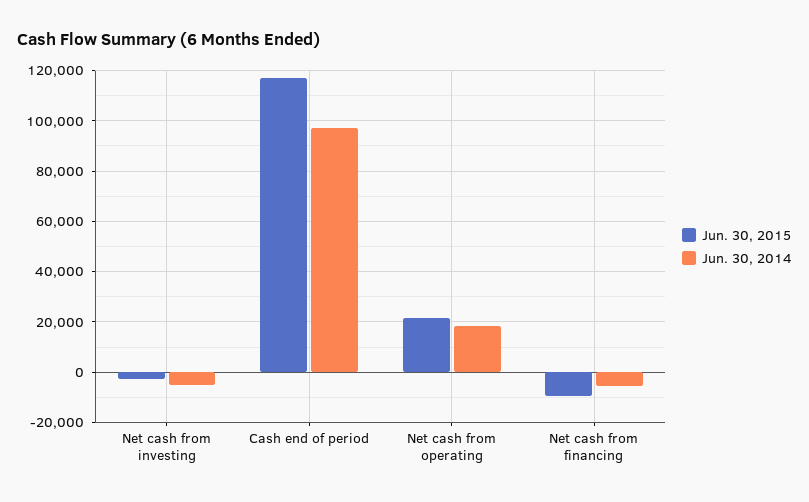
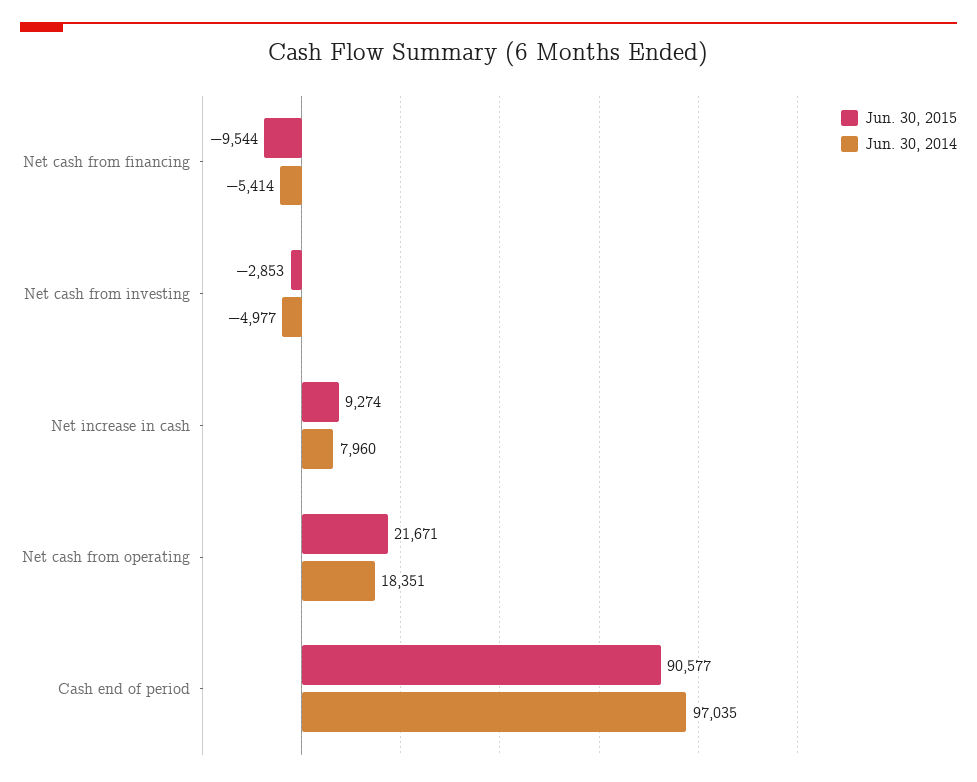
  {
    "Jun. 30, 2015": {
      "Net cash from investing": -2853,
-     "Cash end of period": 117500,
+     "Cash end of period": 90577,
      "Net cash from operating": 21671,
-     "Net cash from financing": -9544
+     "Net cash from financing": -9544,
+     "Net increase in cash": 9274
    },
    "Jun. 30, 2014": {
      "Net cash from investing": -4977,
      "Cash end of period": 97035,
      "Net cash from operating": 18351,
-     "Net cash from financing": -5414
+     "Net cash from financing": -5414,
+     "Net increase in cash": 7960
    }
  }

